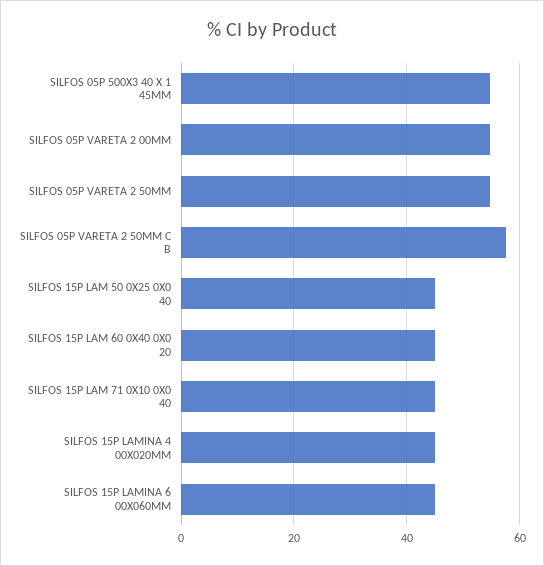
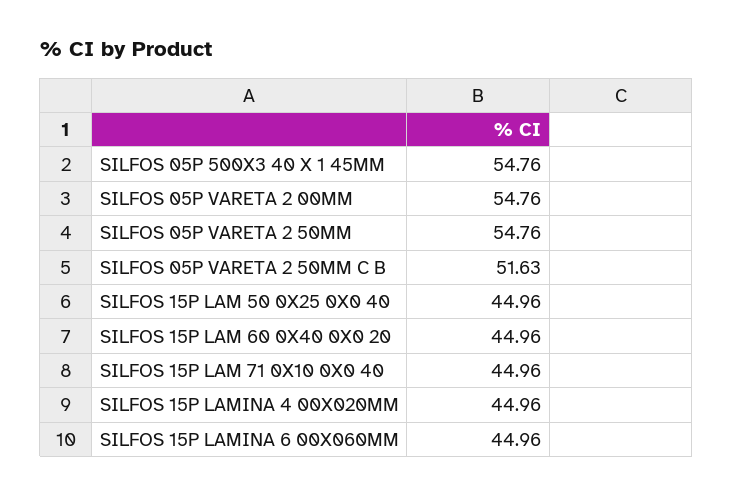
  {
    "SILFOS 05P 500X3 40 X 1 45MM": 54.76,
    "SILFOS 05P VARETA 2 00MM": 54.76,
    "SILFOS 05P VARETA 2 50MM": 54.76,
-   "SILFOS 05P VARETA 2 50MM C B": 58,
+   "SILFOS 05P VARETA 2 50MM C B": 51.63,
    "SILFOS 15P LAM 50 0X25 0X0 40": 44.96,
    "SILFOS 15P LAM 60 0X40 0X0 20": 44.96,
    "SILFOS 15P LAM 71 0X10 0X0 40": 44.96,
    "SILFOS 15P LAMINA 4 00X020MM": 44.96,
    "SILFOS 15P LAMINA 6 00X060MM": 44.96
  }

